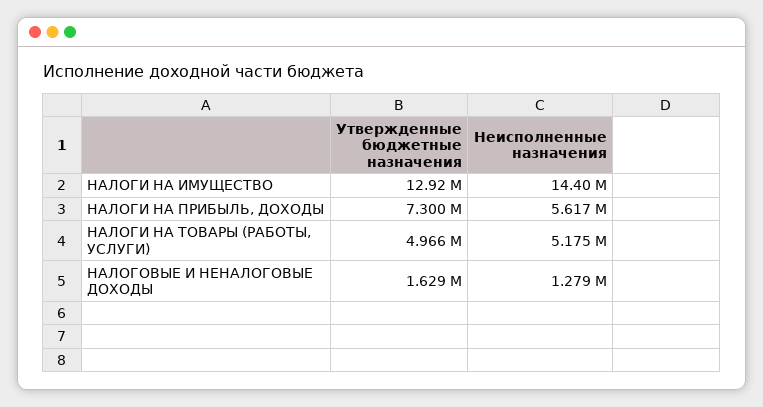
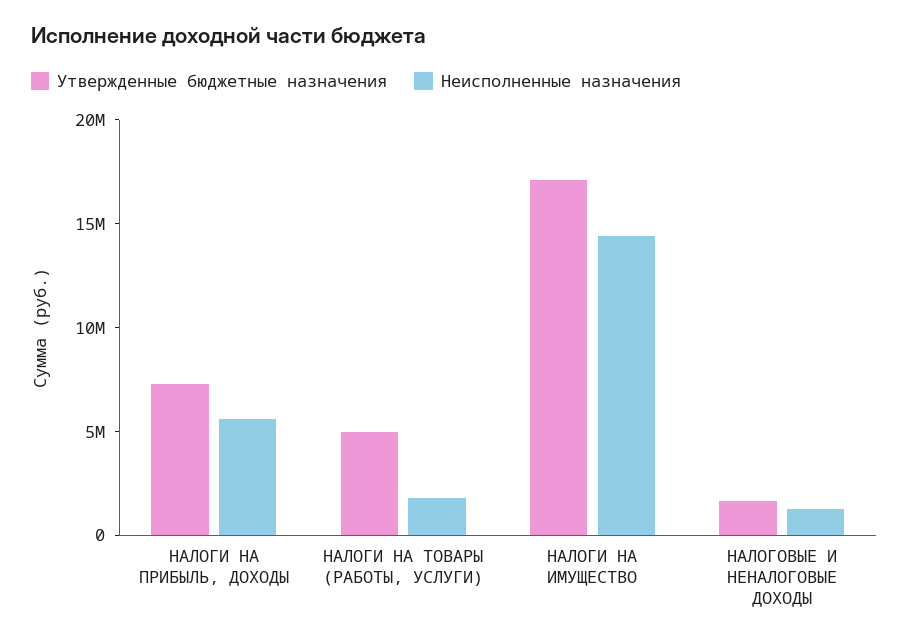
  {
    "Утвержденные бюджетные назначения": {
-     "НАЛОГИ НА ИМУЩЕСТВО": 12920000,
+     "НАЛОГИ НА ИМУЩЕСТВО": 17000000,
      "НАЛОГИ НА ПРИБЫЛЬ, ДОХОДЫ": 7300000,
      "НАЛОГИ НА ТОВАРЫ (РАБОТЫ, УСЛУГИ)": 4966000,
      "НАЛОГОВЫЕ И НЕНАЛОГОВЫЕ ДОХОДЫ": 1629000
    },
    "Неисполненные назначения": {
      "НАЛОГИ НА ИМУЩЕСТВО": 14400000,
      "НАЛОГИ НА ПРИБЫЛЬ, ДОХОДЫ": 5617000,
-     "НАЛОГИ НА ТОВАРЫ (РАБОТЫ, УСЛУГИ)": 5175000,
+     "НАЛОГИ НА ТОВАРЫ (РАБОТЫ, УСЛУГИ)": 2000000,
      "НАЛОГОВЫЕ И НЕНАЛОГОВЫЕ ДОХОДЫ": 1279000
    }
  }

